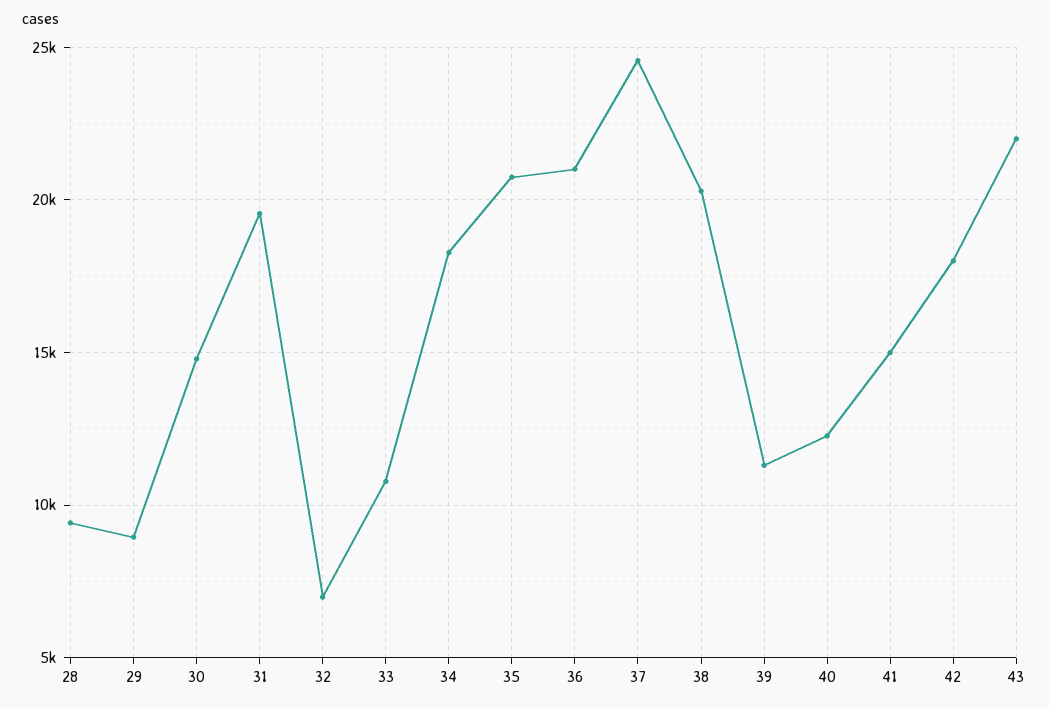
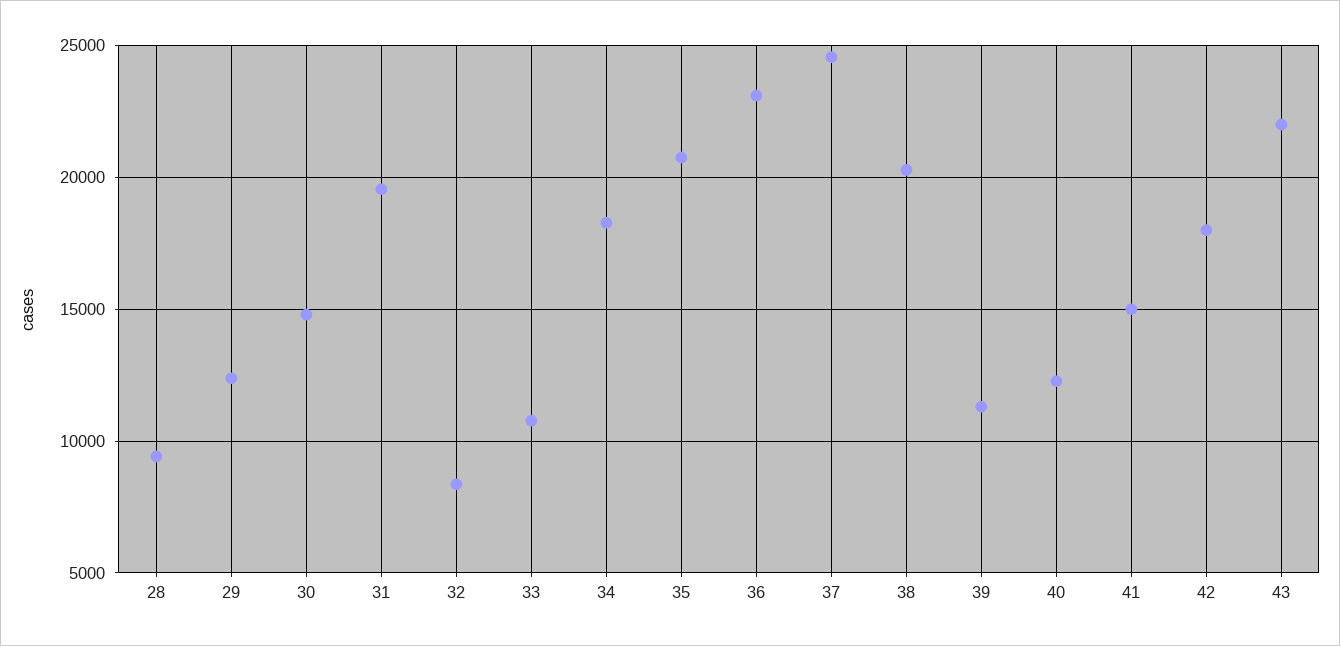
  {
    "28": 9500,
-   "29": 9000,
+   "29": 12500,
    "30": 15000,
    "31": 19500,
-   "32": 7000,
+   "32": 8500,
    "33": 11000,
    "34": 18500,
    "35": 20500,
-   "36": 21000,
+   "36": 23000,
    "37": 24500,
    "38": 20500,
    "39": 11500,
    "40": 12500,
    "41": 15000,
    "42": 18000,
    "43": 22000
  }

